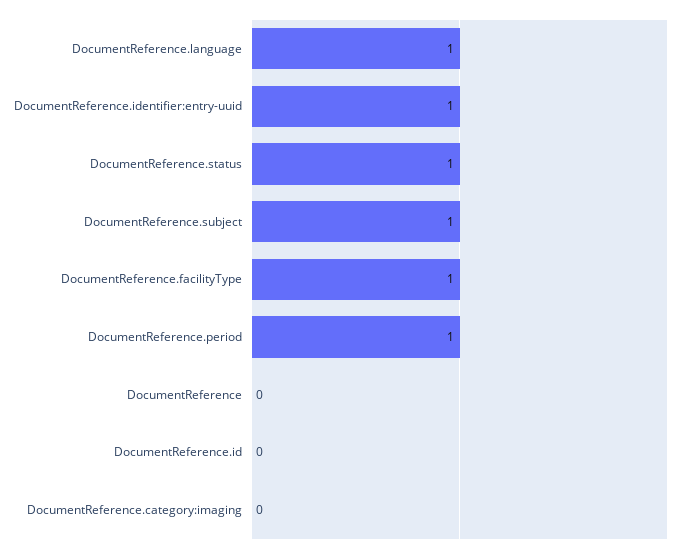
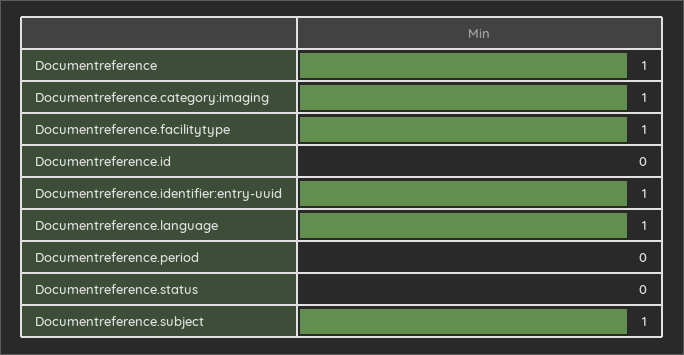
  {
    "DocumentReference.language": 1,
    "DocumentReference.identifier:entry-uuid": 1,
-   "DocumentReference.status": 1,
+   "DocumentReference.status": 0,
    "DocumentReference.subject": 1,
    "DocumentReference.facilityType": 1,
-   "DocumentReference.period": 1,
+   "DocumentReference.period": 0,
-   "DocumentReference": 0,
+   "DocumentReference": 1,
    "DocumentReference.id": 0,
-   "DocumentReference.category:imaging": 0
+   "DocumentReference.category:imaging": 1
  }

